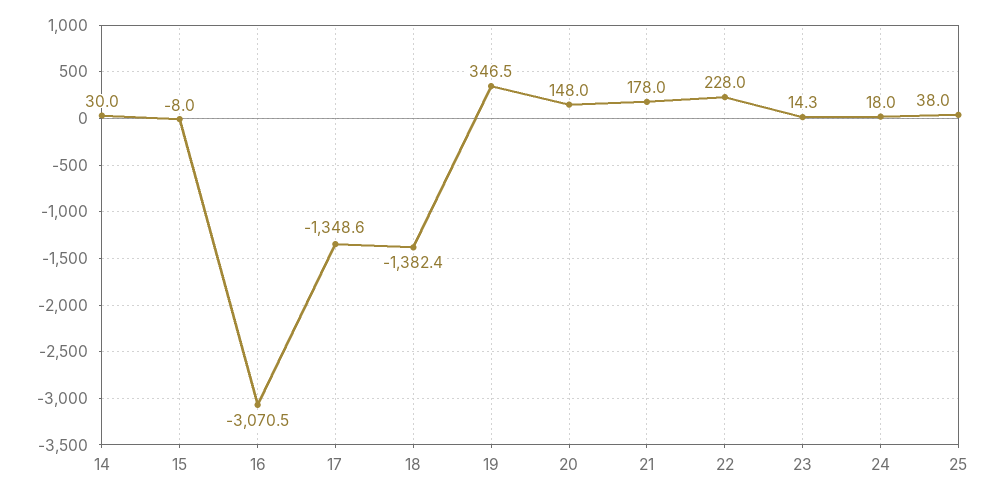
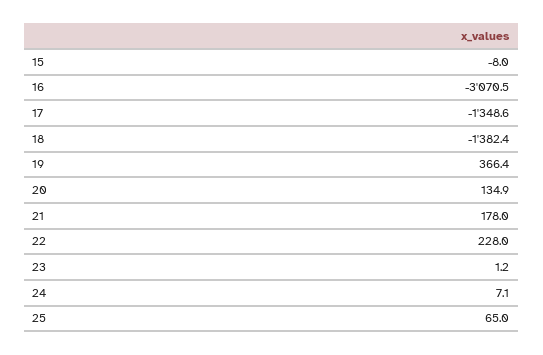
  {
-   "14": 30,
    "15": -8,
    "16": -3070.5,
    "17": -1348.6,
    "18": -1382.4,
-   "19": 346.5,
+   "19": 366.4,
-   "20": 148,
+   "20": 134.9,
    "21": 178,
    "22": 228,
-   "23": 14.3,
+   "23": 1.2,
-   "24": 18,
+   "24": 7.1,
-   "25": 38
+   "25": 65
  }

